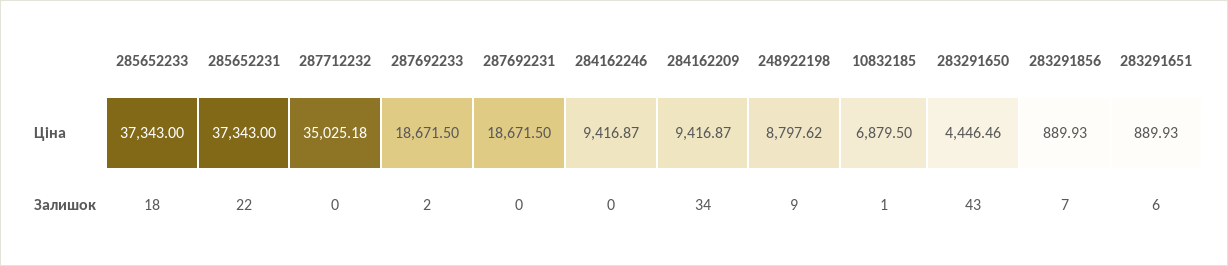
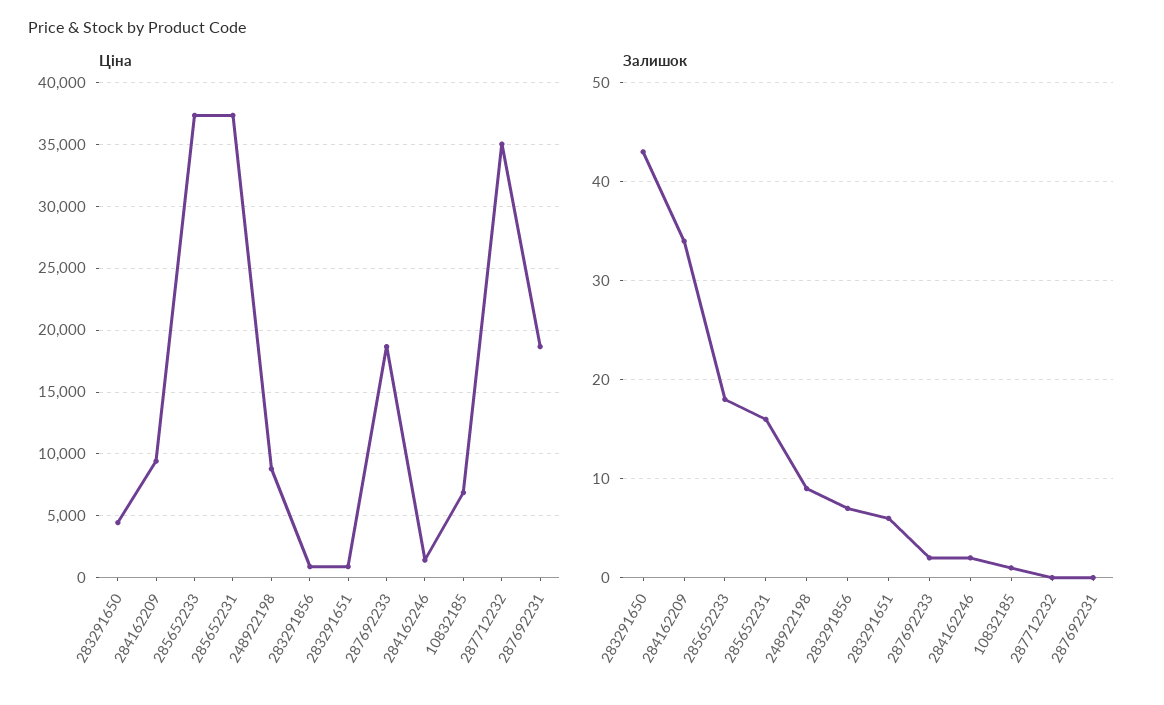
  {
    "Ціна": {
      "285652233": 37343,
      "285652231": 37343,
      "287712232": 35025.18,
      "287692233": 18671.5,
      "287692231": 18671.5,
-     "284162246": 9416.87,
+     "284162246": 1500,
      "284162209": 9416.87,
      "248922198": 8797.62,
      "10832185": 6879.5,
      "283291650": 4446.46,
      "283291856": 889.93,
      "283291651": 889.93
    },
    "Залишок": {
      "285652233": 18,
-     "285652231": 22,
+     "285652231": 16,
      "287712232": 0,
      "287692233": 2,
      "287692231": 0,
-     "284162246": 0,
+     "284162246": 2,
      "284162209": 34,
      "248922198": 9,
      "10832185": 1,
      "283291650": 43,
      "283291856": 7,
      "283291651": 6
    }
  }

